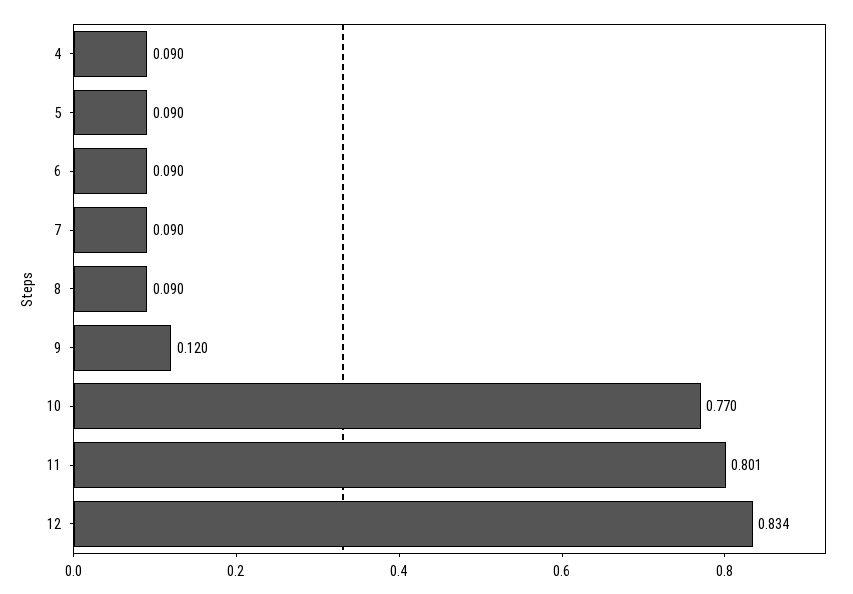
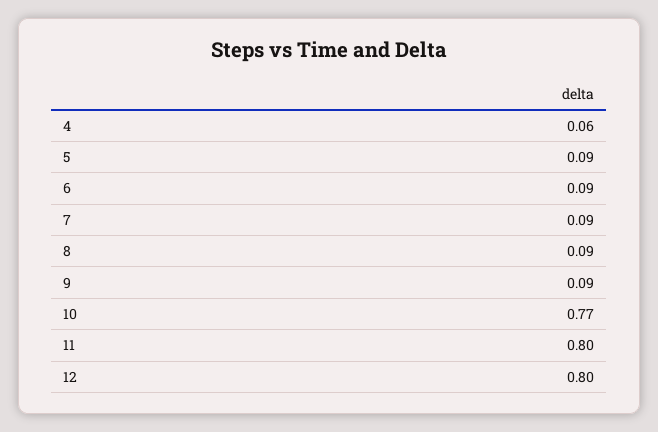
  {
-   "4": 0.09,
+   "4": 0.06,
    "5": 0.09,
    "6": 0.09,
    "7": 0.09,
    "8": 0.09,
-   "9": 0.12,
+   "9": 0.09,
    "10": 0.77,
    "11": 0.801,
-   "12": 0.834
+   "12": 0.8
  }

